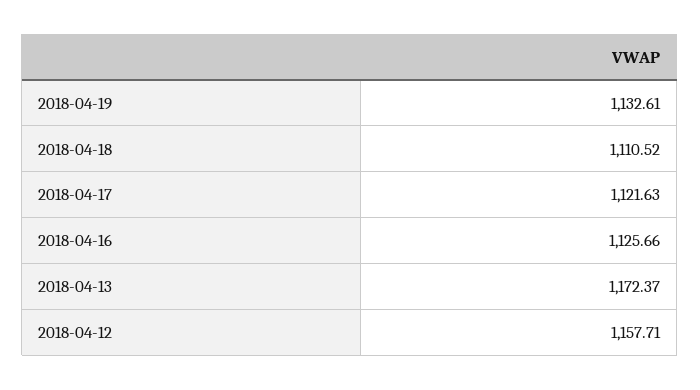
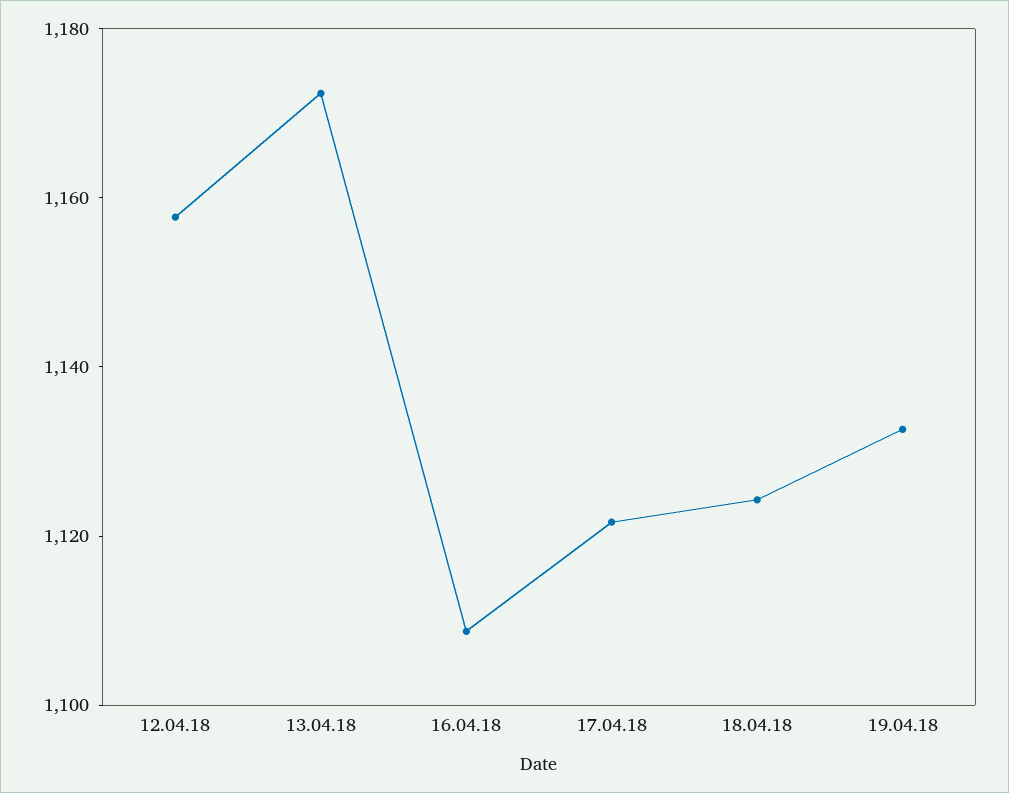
  {
    "2018-04-19": 1132.61,
-   "2018-04-18": 1110.52,
+   "2018-04-18": 1125,
    "2018-04-17": 1121.63,
-   "2018-04-16": 1125.66,
+   "2018-04-16": 1110,
    "2018-04-13": 1172.37,
    "2018-04-12": 1157.71
  }

